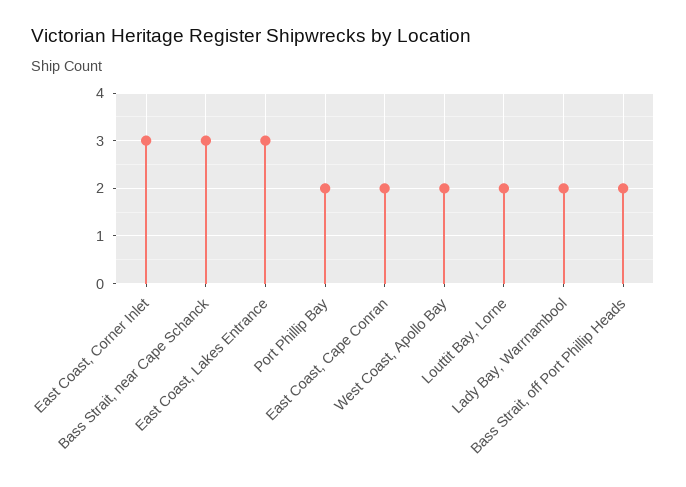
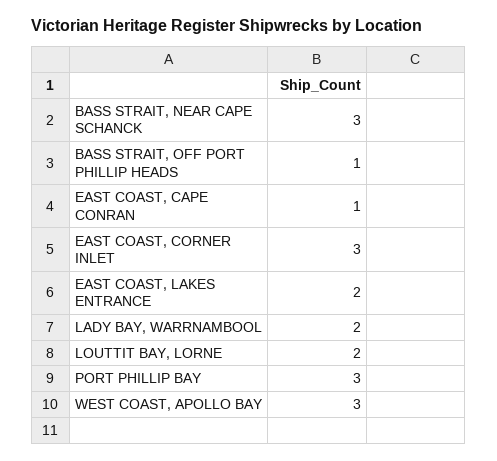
  {
    "East Coast, Corner Inlet": 3,
    "Bass Strait, near Cape Schanck": 3,
-   "East Coast, Lakes Entrance": 3,
+   "East Coast, Lakes Entrance": 2,
-   "Port Phillip Bay": 2,
+   "Port Phillip Bay": 3,
-   "East Coast, Cape Conran": 2,
+   "East Coast, Cape Conran": 1,
-   "West Coast, Apollo Bay": 2,
+   "West Coast, Apollo Bay": 3,
    "Louttit Bay, Lorne": 2,
    "Lady Bay, Warrnambool": 2,
-   "Bass Strait, off Port Phillip Heads": 2
+   "Bass Strait, off Port Phillip Heads": 1
  }

